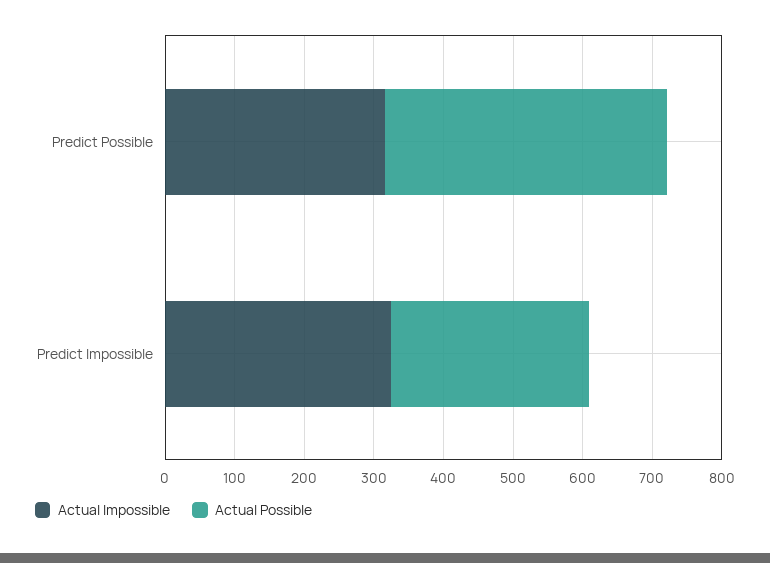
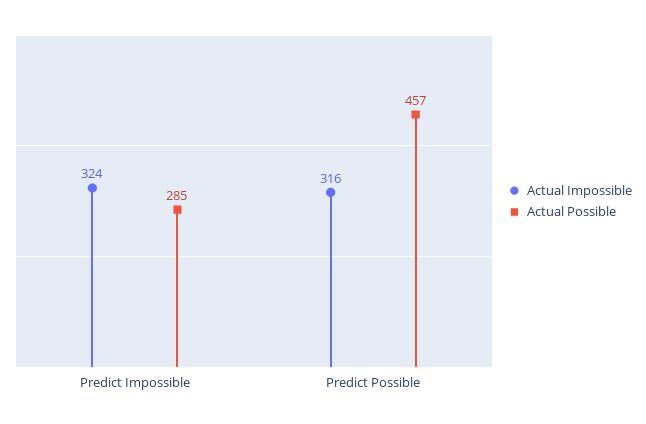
  {
    "Actual Impossible": {
      "Predict Possible": 316,
      "Predict Impossible": 324
    },
    "Actual Possible": {
-     "Predict Possible": 400,
+     "Predict Possible": 457,
      "Predict Impossible": 285
    }
  }

